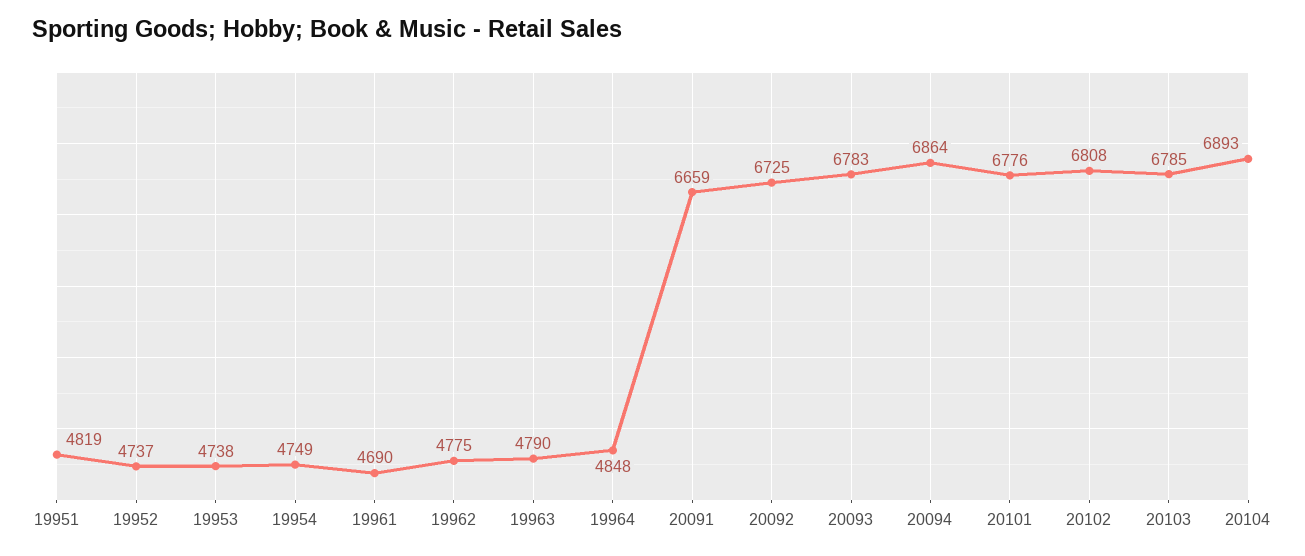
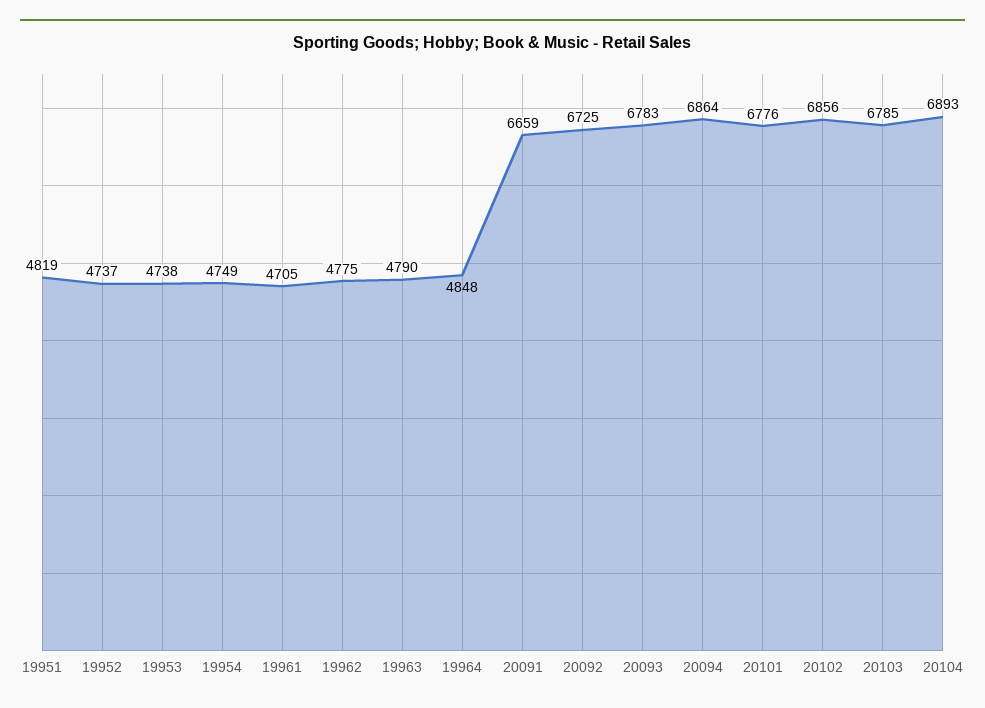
  {
    "19951": 4819,
    "19952": 4737,
    "19953": 4738,
    "19954": 4749,
-   "19961": 4690,
+   "19961": 4705,
    "19962": 4775,
    "19963": 4790,
    "19964": 4848,
    "20091": 6659,
    "20092": 6725,
    "20093": 6783,
    "20094": 6864,
    "20101": 6776,
-   "20102": 6808,
+   "20102": 6856,
    "20103": 6785,
    "20104": 6893
  }

